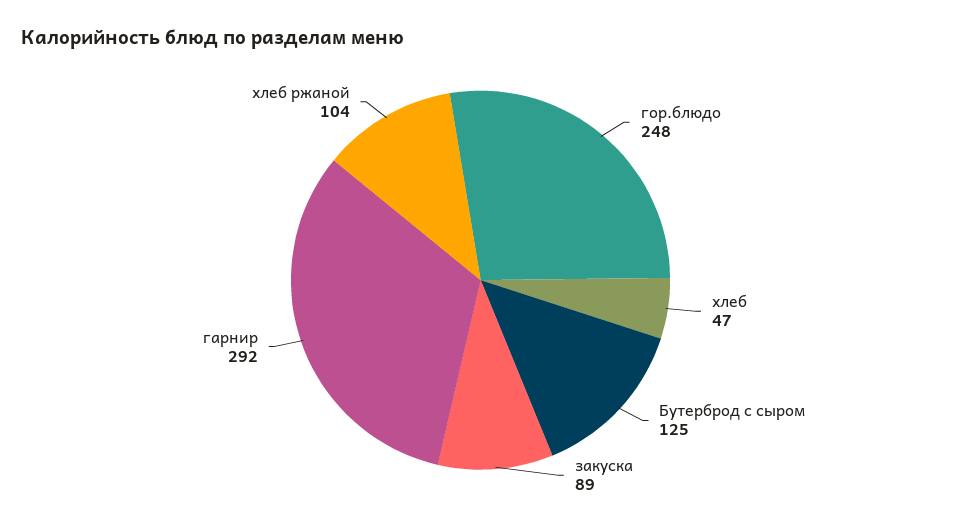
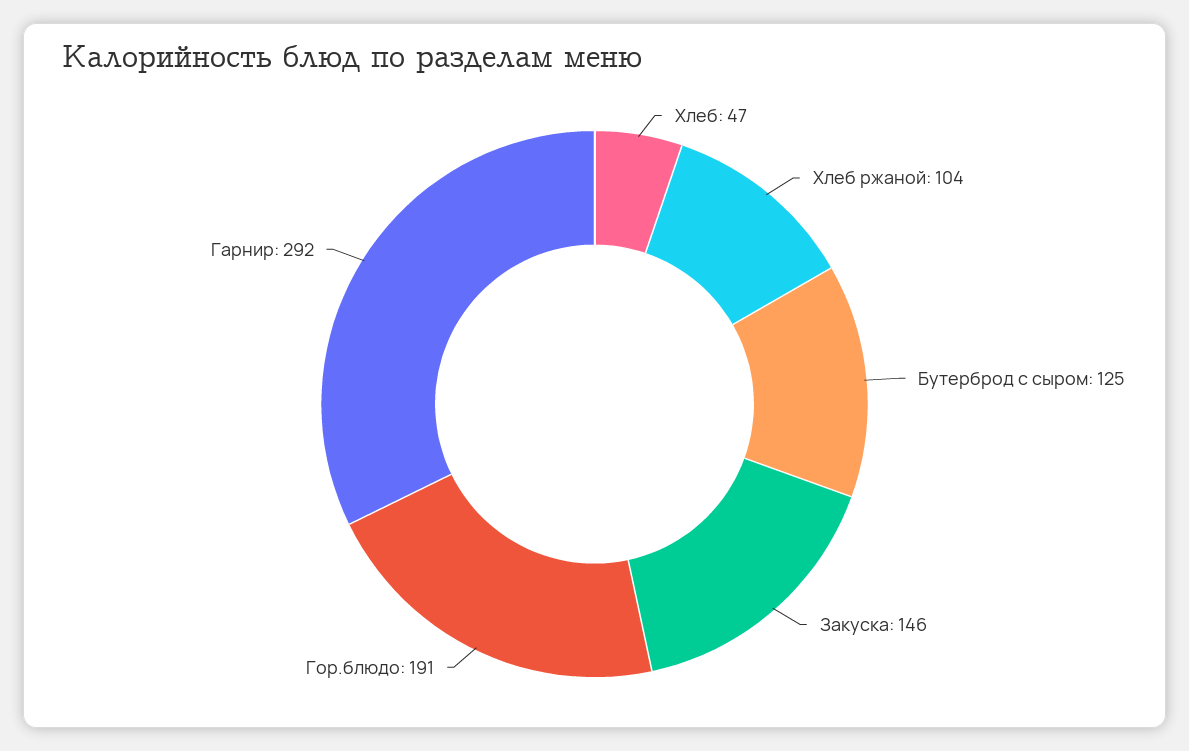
  {
-   "гор.блюдо": 248,
+   "гор.блюдо": 191,
    "хлеб": 47,
    "Бутерброд с сыром": 125,
-   "закуска": 89,
+   "закуска": 146,
    "гарнир": 292,
    "хлеб ржаной": 104
  }

